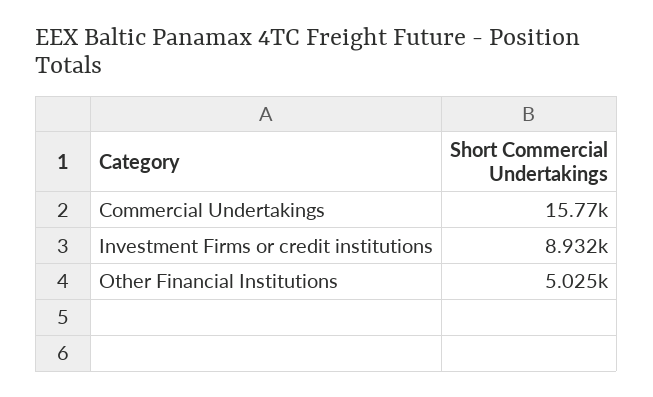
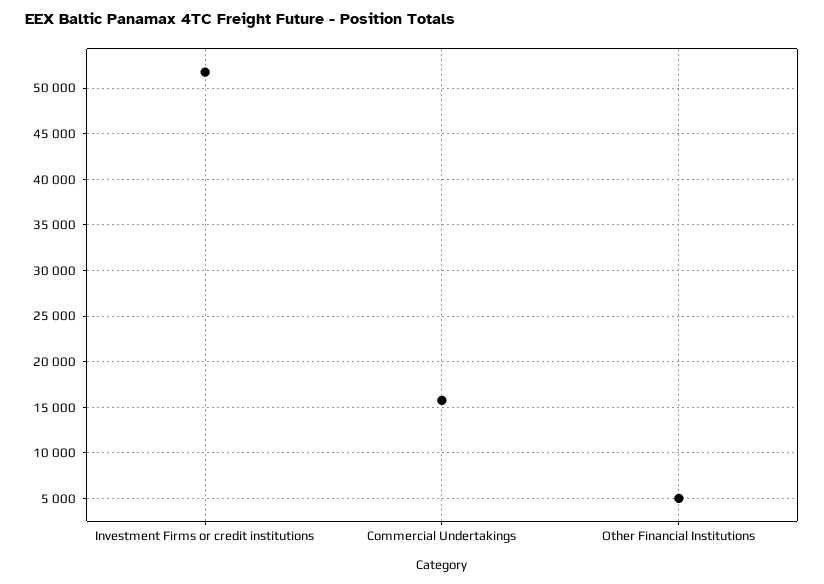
  {
    "Commercial Undertakings": 15770,
-   "Investment Firms or credit institutions": 8932,
+   "Investment Firms or credit institutions": 52000,
    "Other Financial Institutions": 5025
  }

